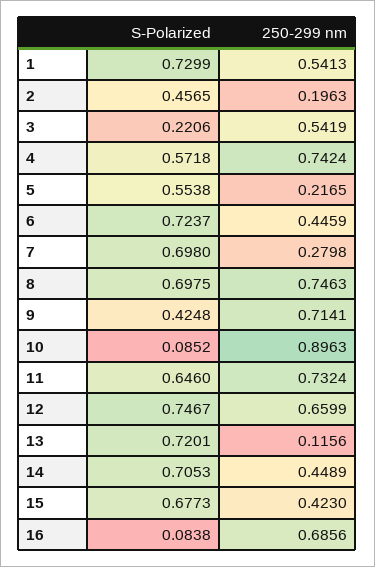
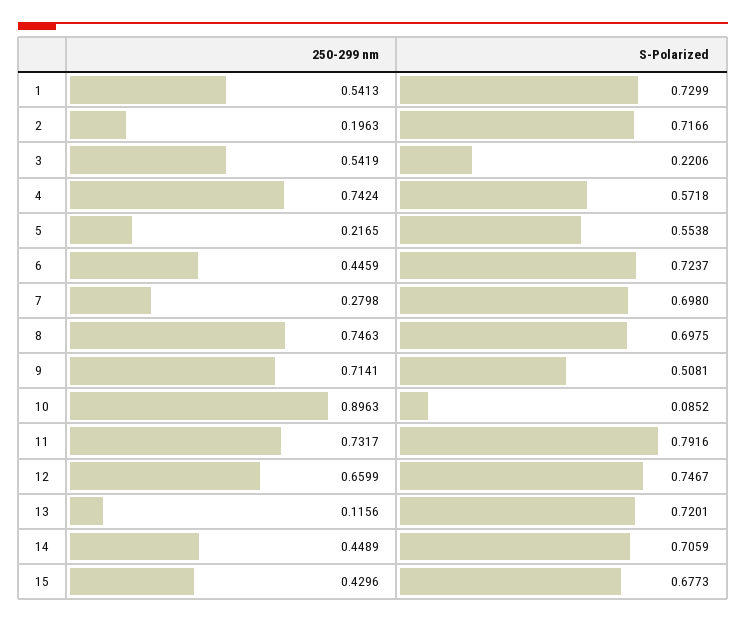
  {
    "S-Polarized": {
      "1": 0.7299,
-     "2": 0.4565,
+     "2": 0.7166,
      "3": 0.2206,
      "4": 0.5718,
      "5": 0.5538,
      "6": 0.7237,
      "7": 0.698,
      "8": 0.6975,
-     "9": 0.4248,
+     "9": 0.5081,
      "10": 0.0852,
-     "11": 0.646,
+     "11": 0.7916,
      "12": 0.7467,
      "13": 0.7201,
-     "14": 0.7053,
+     "14": 0.7059,
-     "15": 0.6773,
+     "15": 0.6773
-     "16": 0.0838
    },
    "250-299 nm": {
      "1": 0.5413,
      "2": 0.1963,
      "3": 0.5419,
      "4": 0.7424,
      "5": 0.2165,
      "6": 0.4459,
      "7": 0.2798,
      "8": 0.7463,
      "9": 0.7141,
      "10": 0.8963,
-     "11": 0.7324,
+     "11": 0.7317,
      "12": 0.6599,
      "13": 0.1156,
      "14": 0.4489,
-     "15": 0.423,
+     "15": 0.4296
-     "16": 0.6856
    }
  }

